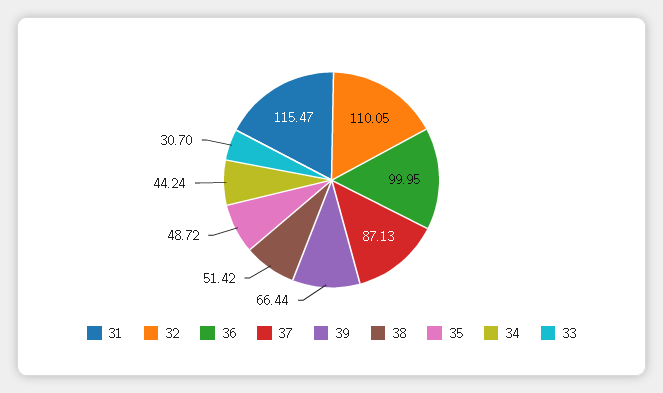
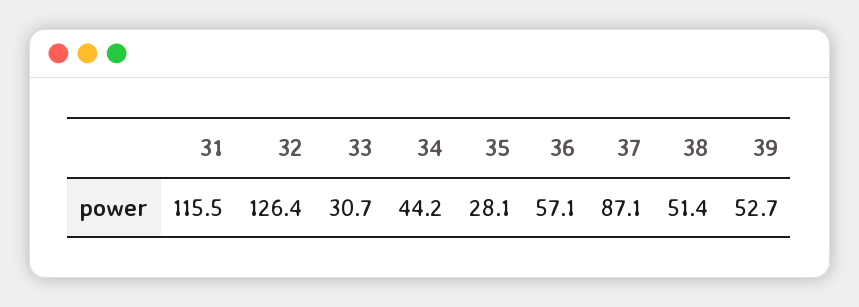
  {
    "31": 115.47,
-   "32": 110.05,
+   "32": 126.4,
-   "36": 99.95,
+   "36": 57.1,
    "37": 87.13,
-   "39": 66.44,
+   "39": 52.7,
    "38": 51.42,
-   "35": 48.72,
+   "35": 28.1,
    "34": 44.24,
    "33": 30.7
  }

